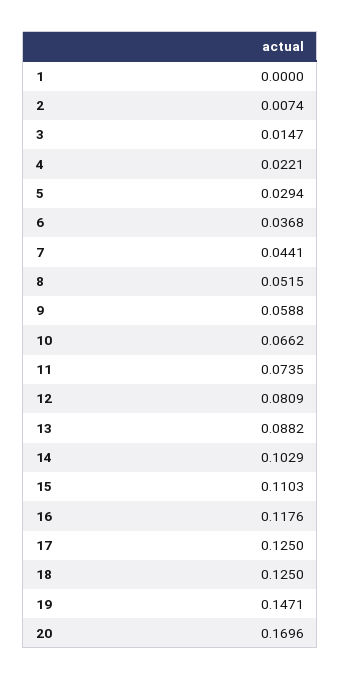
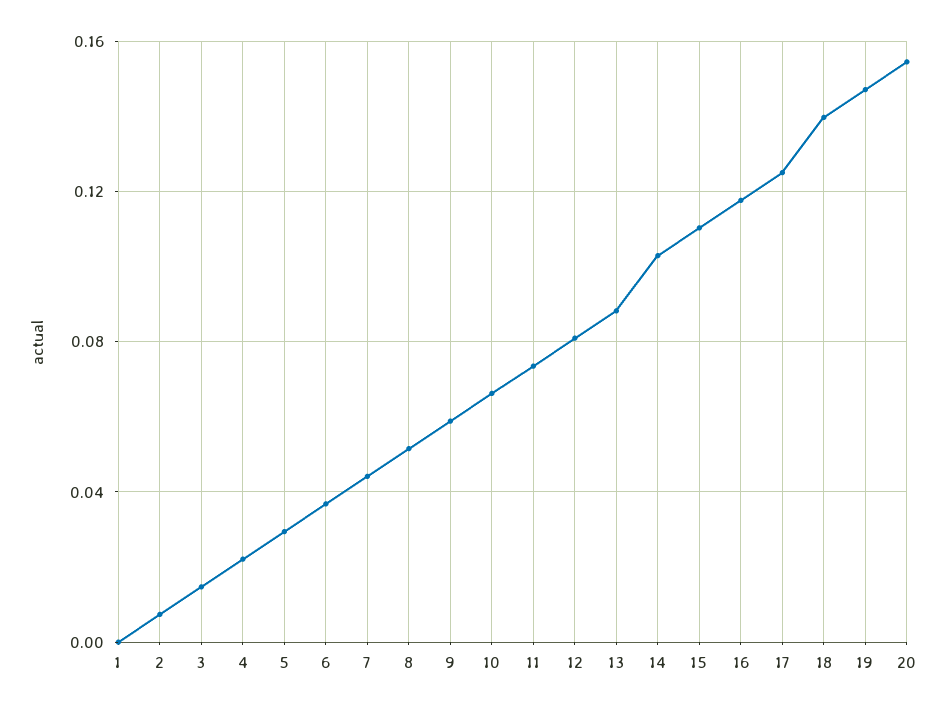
  {
    "1": 0,
    "2": 0.0074,
    "3": 0.0147,
    "4": 0.0221,
    "5": 0.0294,
    "6": 0.0368,
    "7": 0.0441,
    "8": 0.0515,
    "9": 0.0588,
    "10": 0.0662,
    "11": 0.0735,
    "12": 0.0809,
    "13": 0.0882,
    "14": 0.1029,
    "15": 0.1103,
    "16": 0.1176,
    "17": 0.125,
-   "18": 0.125,
+   "18": 0.14,
    "19": 0.1471,
-   "20": 0.1696
+   "20": 0.155
  }

